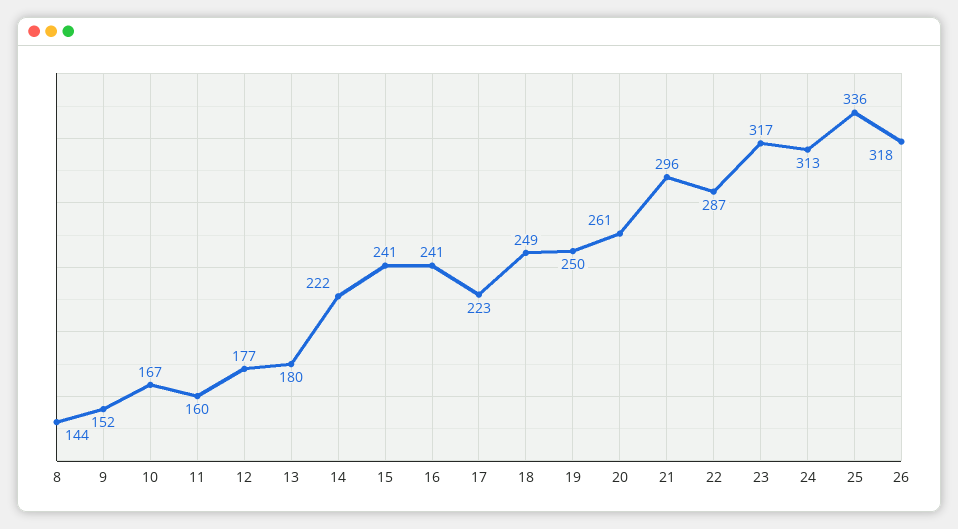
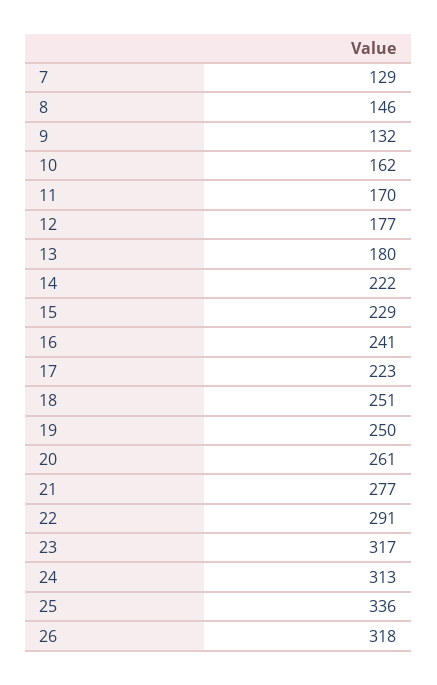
  {
-   "8": 144,
+   "8": 146,
-   "9": 152,
+   "9": 132,
-   "10": 167,
+   "10": 162,
-   "11": 160,
+   "11": 170,
    "12": 177,
    "13": 180,
    "14": 222,
-   "15": 241,
+   "15": 229,
    "16": 241,
    "17": 223,
-   "18": 249,
+   "18": 251,
    "19": 250,
    "20": 261,
-   "21": 296,
+   "21": 277,
-   "22": 287,
+   "22": 291,
    "23": 317,
    "24": 313,
    "25": 336,
-   "26": 318
+   "26": 318,
+   "7": 129
  }

